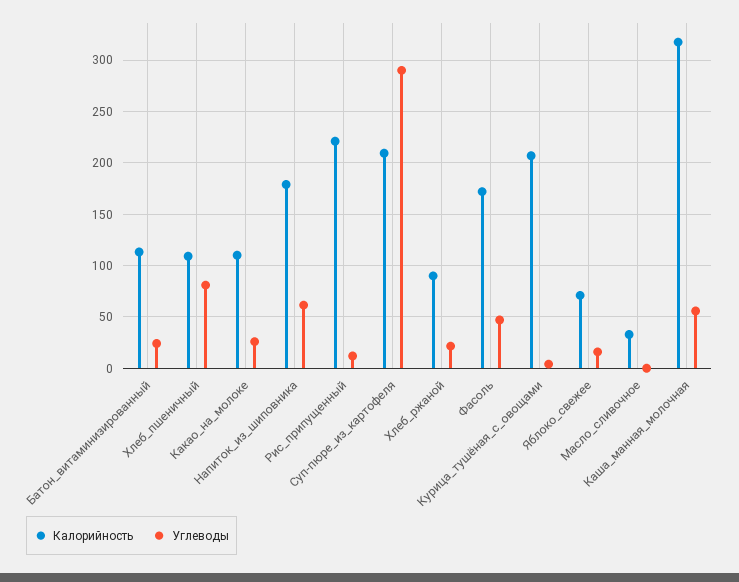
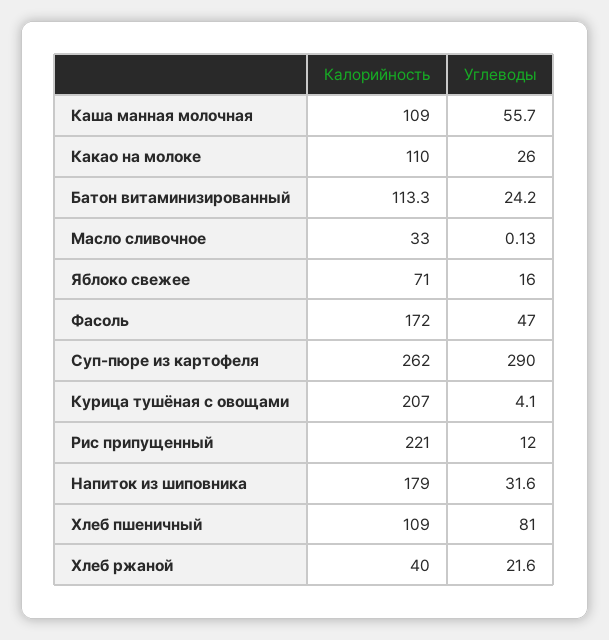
  {
    "Калорийность": {
      "Батон_витаминизированный": 113.3,
      "Хлеб_пшеничный": 109,
      "Какао_на_молоке": 110,
      "Напиток_из_шиповника": 179,
      "Рис_припущенный": 221,
-     "Суп-пюре_из_картофеля": 210,
+     "Суп-пюре_из_картофеля": 262,
-     "Хлеб_ржаной": 90,
+     "Хлеб_ржаной": 40,
      "Фасоль": 172,
      "Курица_тушёная_с_овощами": 207,
      "Яблоко_свежее": 71,
      "Масло_сливочное": 33,
-     "Каша_манная_молочная": 320
+     "Каша_манная_молочная": 109
    },
    "Углеводы": {
      "Батон_витаминизированный": 24.2,
      "Хлеб_пшеничный": 81,
      "Какао_на_молоке": 26,
-     "Напиток_из_шиповника": 60,
+     "Напиток_из_шиповника": 31.6,
      "Рис_припущенный": 12,
      "Суп-пюре_из_картофеля": 290,
      "Хлеб_ржаной": 21.6,
      "Фасоль": 47,
      "Курица_тушёная_с_овощами": 4.1,
      "Яблоко_свежее": 16,
      "Масло_сливочное": 0.13,
      "Каша_манная_молочная": 55.7
    }
  }

